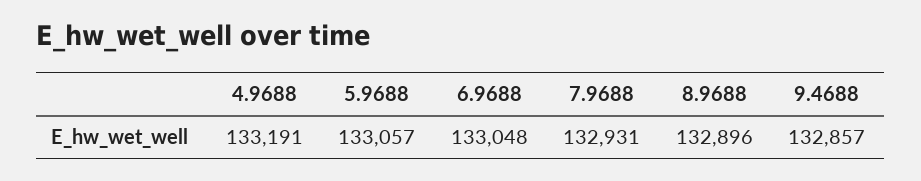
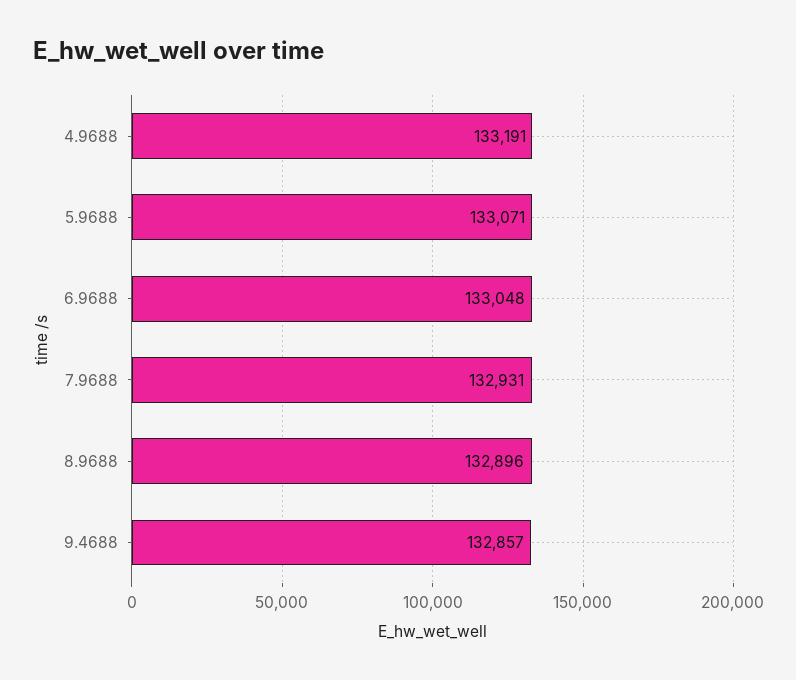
  {
    "4.9688": 133191,
-   "5.9688": 133057,
+   "5.9688": 133071,
    "6.9688": 133048,
    "7.9688": 132931,
    "8.9688": 132896,
    "9.4688": 132857
  }

